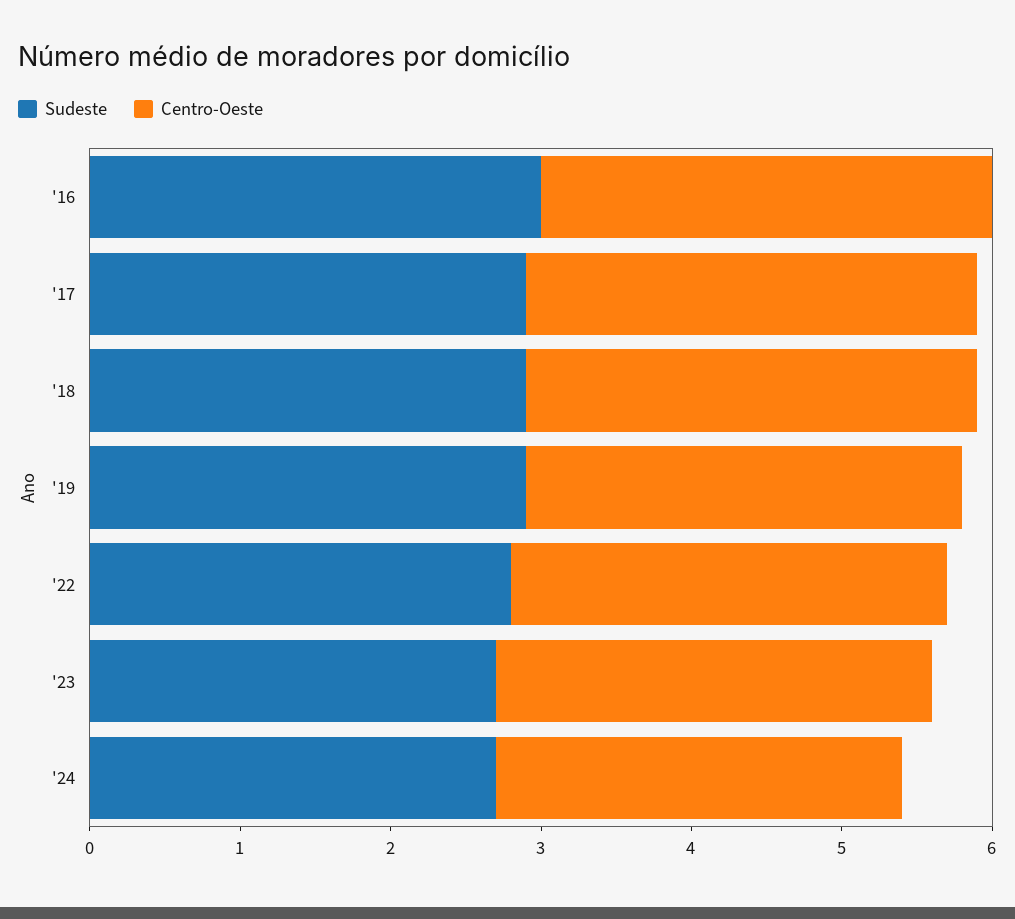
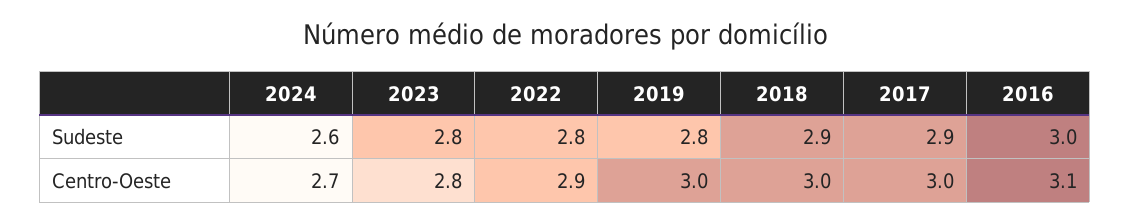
  {
    "Sudeste": {
      "'16": 3,
      "'17": 2.9,
      "'18": 2.9,
-     "'19": 2.9,
+     "'19": 2.8,
      "'22": 2.8,
-     "'23": 2.7,
+     "'23": 2.8,
-     "'24": 2.7
+     "'24": 2.6
    },
    "Centro-Oeste": {
-     "'16": 3,
+     "'16": 3.1,
      "'17": 3,
      "'18": 3,
-     "'19": 2.9,
+     "'19": 3,
      "'22": 2.9,
-     "'23": 2.9,
+     "'23": 2.8,
      "'24": 2.7
    }
  }

